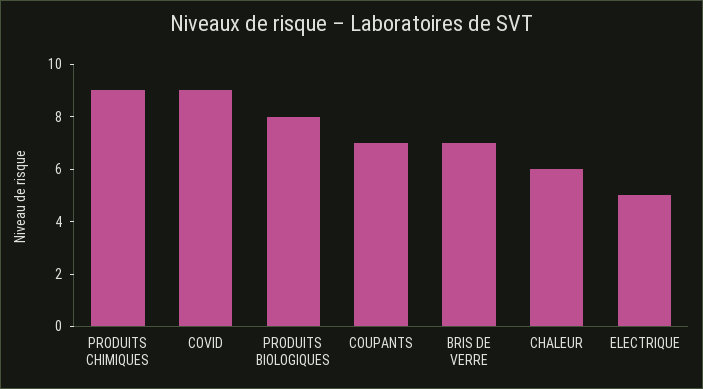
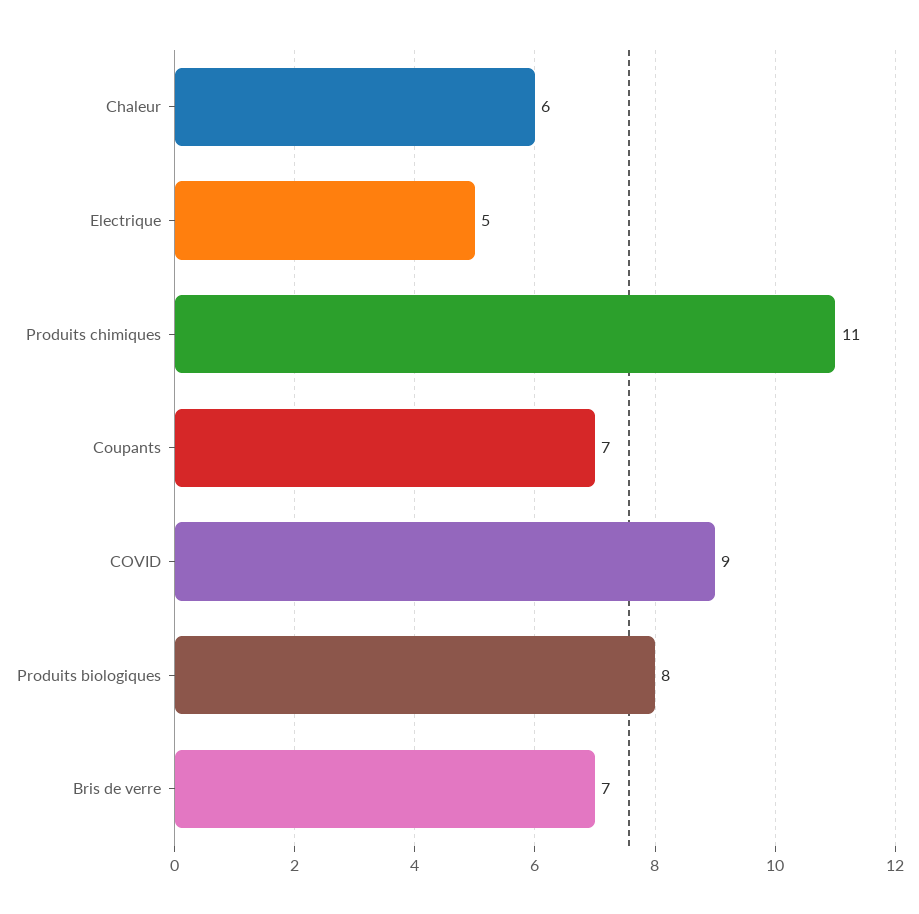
  {
-   "PRODUITS CHIMIQUES": 9,
+   "PRODUITS CHIMIQUES": 11,
    "COVID": 9,
    "PRODUITS BIOLOGIQUES": 8,
    "COUPANTS": 7,
    "BRIS DE VERRE": 7,
    "CHALEUR": 6,
    "ELECTRIQUE": 5
  }

